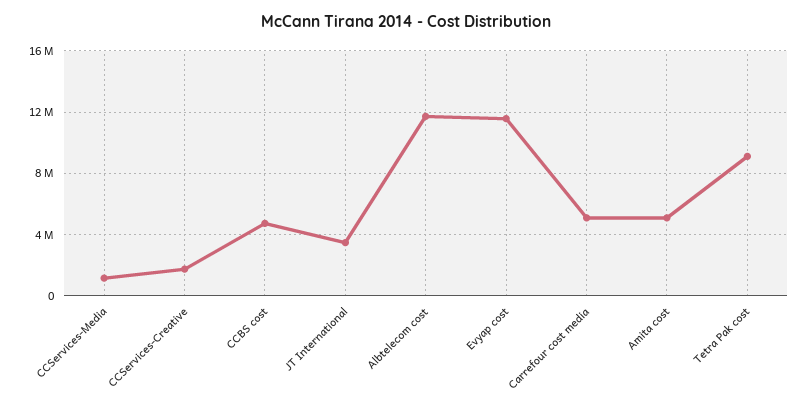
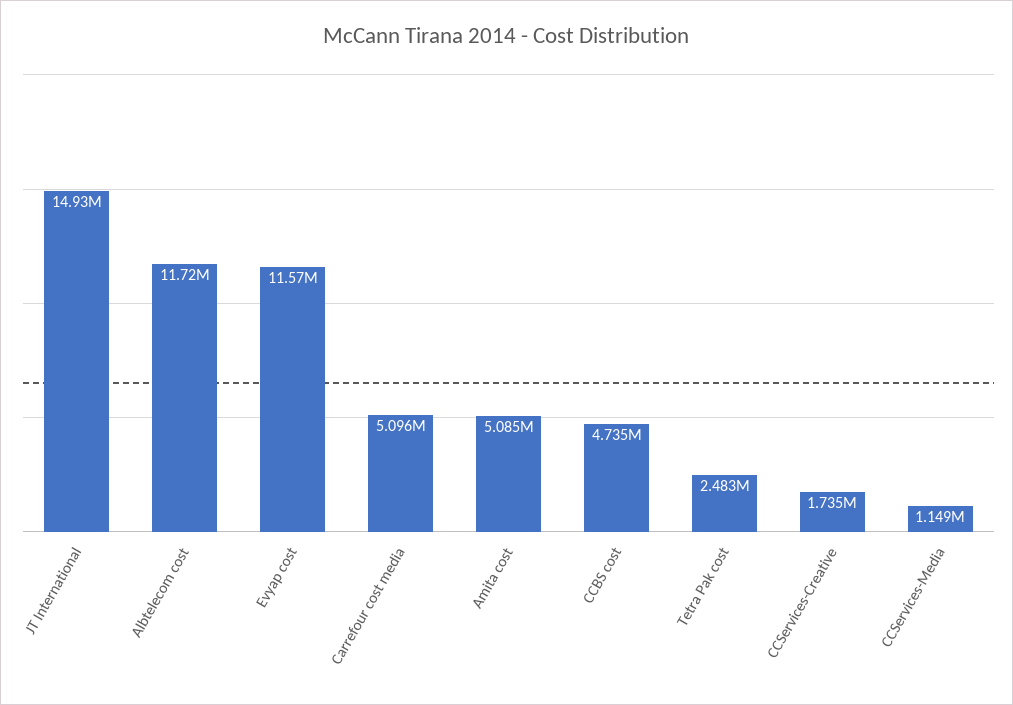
  {
    "CCServices-Media": 1149000,
    "CCServices-Creative": 1735000,
    "CCBS cost": 4735000,
-   "JT International": 3500000,
+   "JT International": 14930000,
    "Albtelecom cost": 11720000,
    "Evyap cost": 11570000,
    "Carrefour cost media": 5096000,
    "Amita cost": 5085000,
-   "Tetra Pak cost": 9000000
+   "Tetra Pak cost": 2483000
  }

